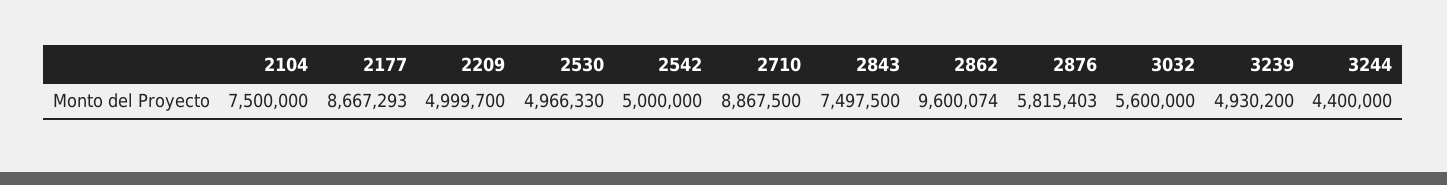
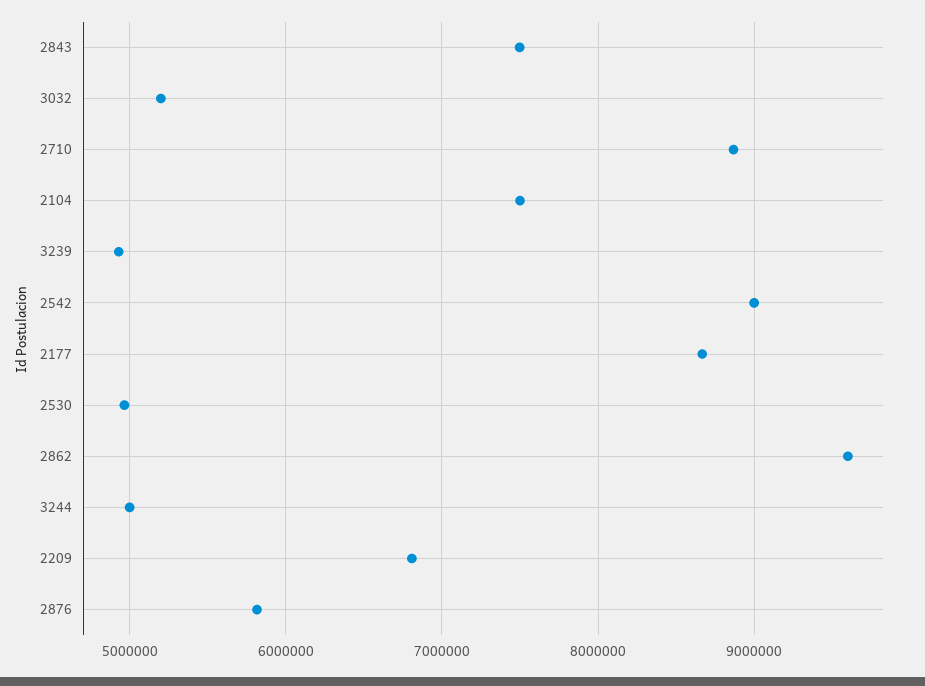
  {
    "2104": 7500000,
    "2177": 8667293,
-   "2209": 4999700,
+   "2209": 6800000,
    "2530": 4966330,
-   "2542": 5000000,
+   "2542": 9000000,
    "2710": 8867500,
    "2843": 7497500,
    "2862": 9600074,
    "2876": 5815403,
-   "3032": 5600000,
+   "3032": 5200000,
    "3239": 4930200,
-   "3244": 4400000
+   "3244": 5000000
  }

